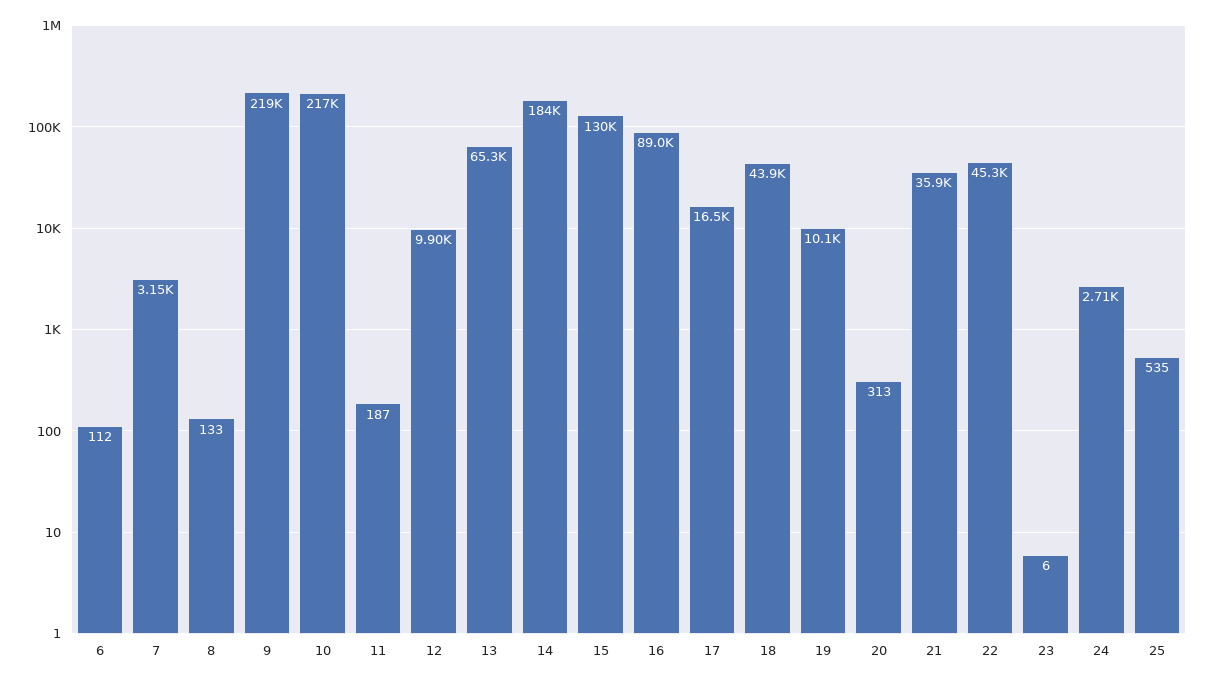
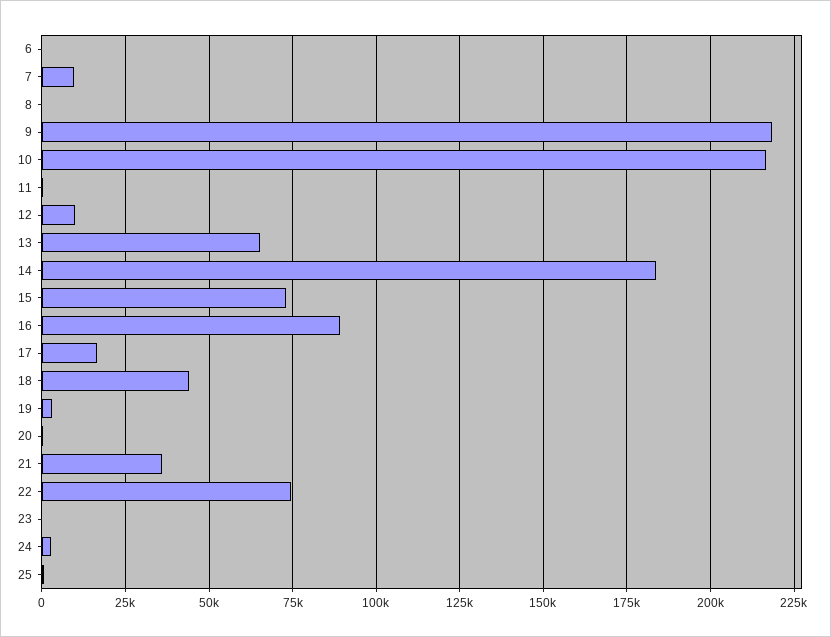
  {
    "6": 112,
-   "7": 3150,
+   "7": 10000,
    "8": 133,
    "9": 219000,
    "10": 217000,
    "11": 187,
    "12": 9900,
    "13": 65300,
    "14": 184000,
-   "15": 130000,
+   "15": 72500,
    "16": 89000,
    "17": 16500,
    "18": 43900,
-   "19": 10100,
+   "19": 2500,
    "20": 313,
    "21": 35900,
-   "22": 45300,
+   "22": 75000,
    "23": 6,
    "24": 2710,
    "25": 535
  }

